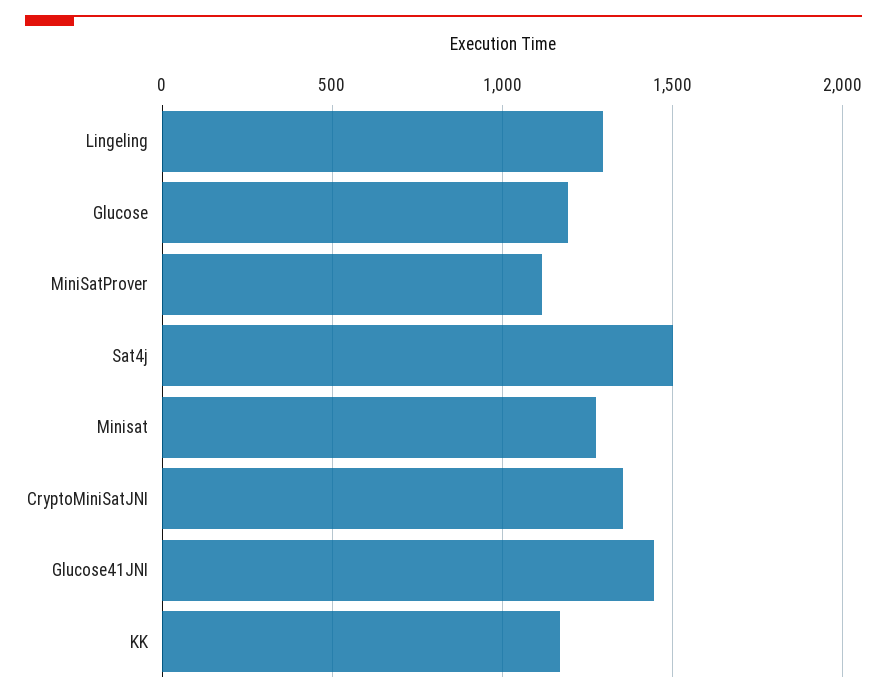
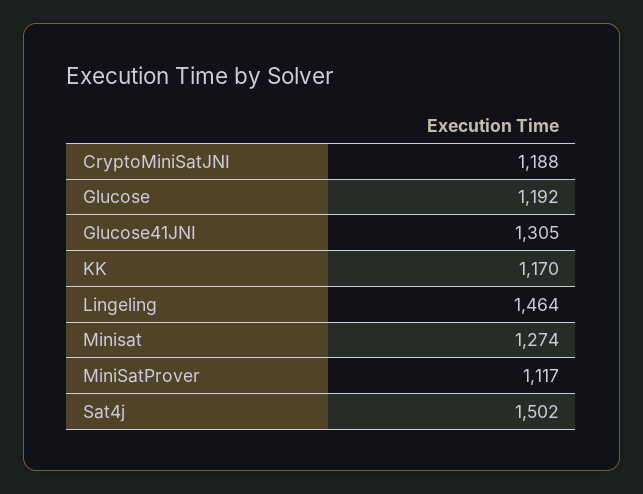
  {
-   "Lingeling": 1300,
+   "Lingeling": 1464,
    "Glucose": 1192,
    "MiniSatProver": 1117,
    "Sat4j": 1502,
    "Minisat": 1274,
-   "CryptoMiniSatJNI": 1350,
+   "CryptoMiniSatJNI": 1188,
-   "Glucose41JNI": 1450,
+   "Glucose41JNI": 1305,
    "KK": 1170
  }

